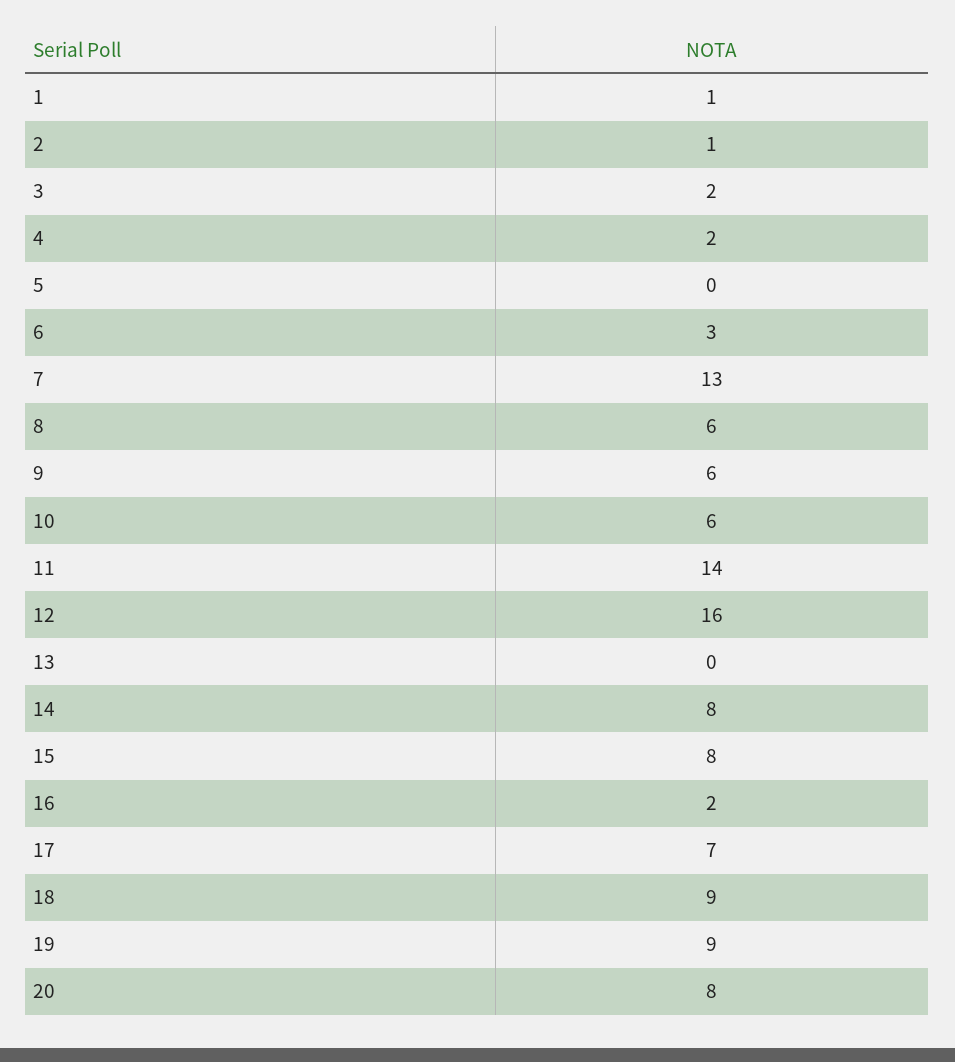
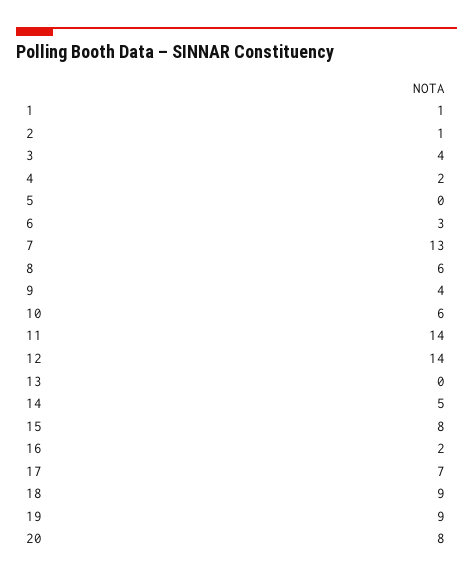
  {
    "1": 1,
    "2": 1,
-   "3": 2,
+   "3": 4,
    "4": 2,
    "5": 0,
    "6": 3,
    "7": 13,
    "8": 6,
-   "9": 6,
+   "9": 4,
    "10": 6,
    "11": 14,
-   "12": 16,
+   "12": 14,
    "13": 0,
-   "14": 8,
+   "14": 5,
    "15": 8,
    "16": 2,
    "17": 7,
    "18": 9,
    "19": 9,
    "20": 8
  }

